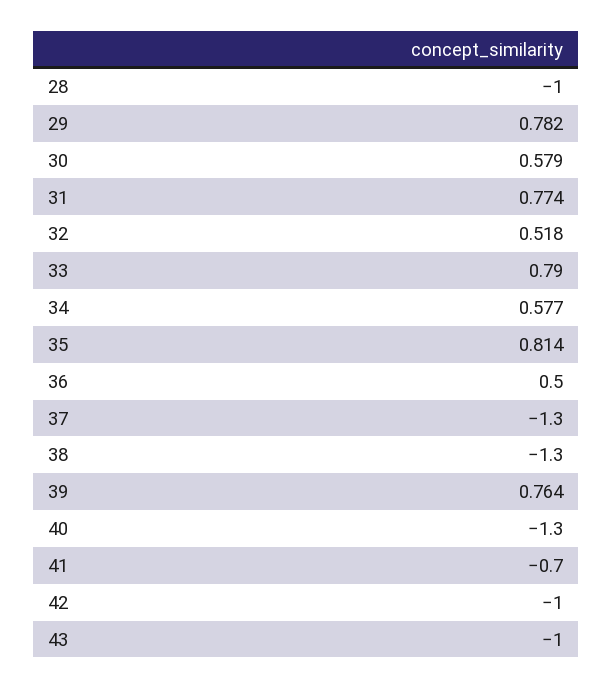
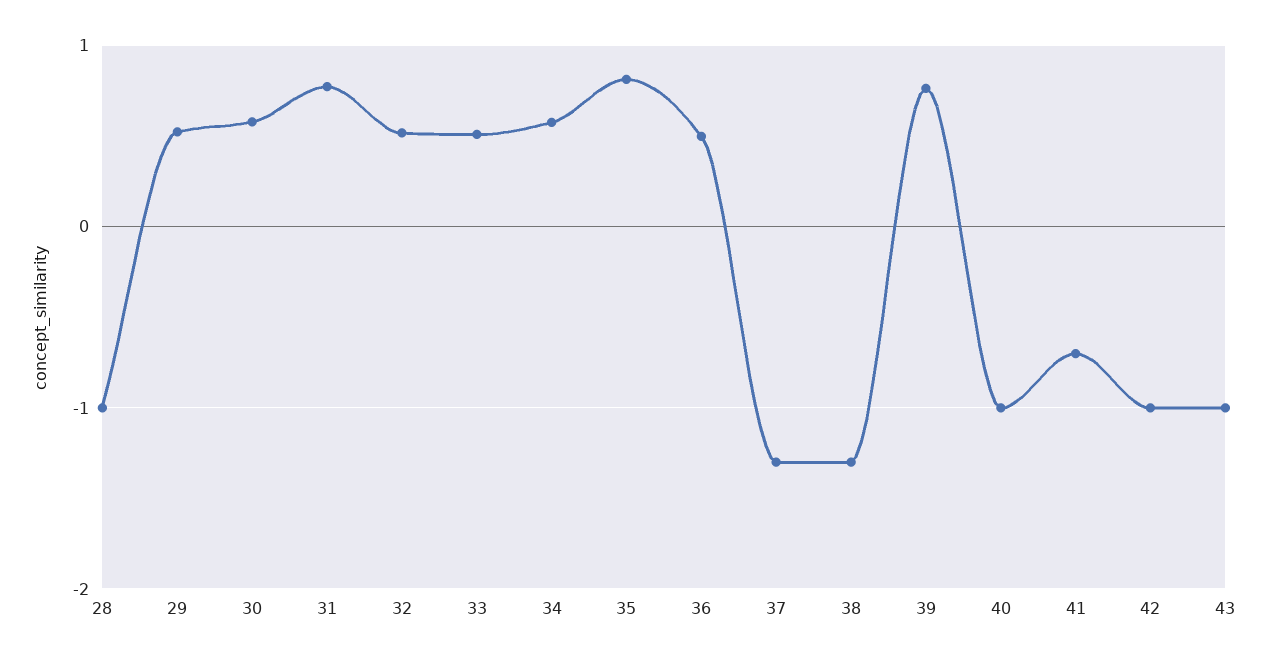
  {
    "28": -1,
-   "29": 0.782,
+   "29": 0.5,
    "30": 0.579,
    "31": 0.774,
    "32": 0.518,
-   "33": 0.79,
+   "33": 0.5,
    "34": 0.577,
    "35": 0.814,
    "36": 0.5,
    "37": -1.3,
    "38": -1.3,
    "39": 0.764,
-   "40": -1.3,
+   "40": -1,
    "41": -0.7,
    "42": -1,
    "43": -1
  }

